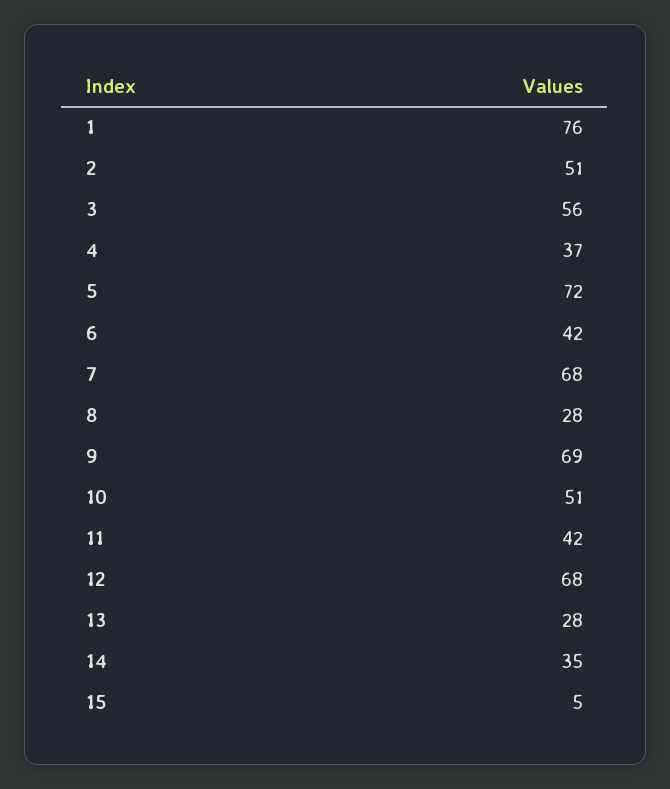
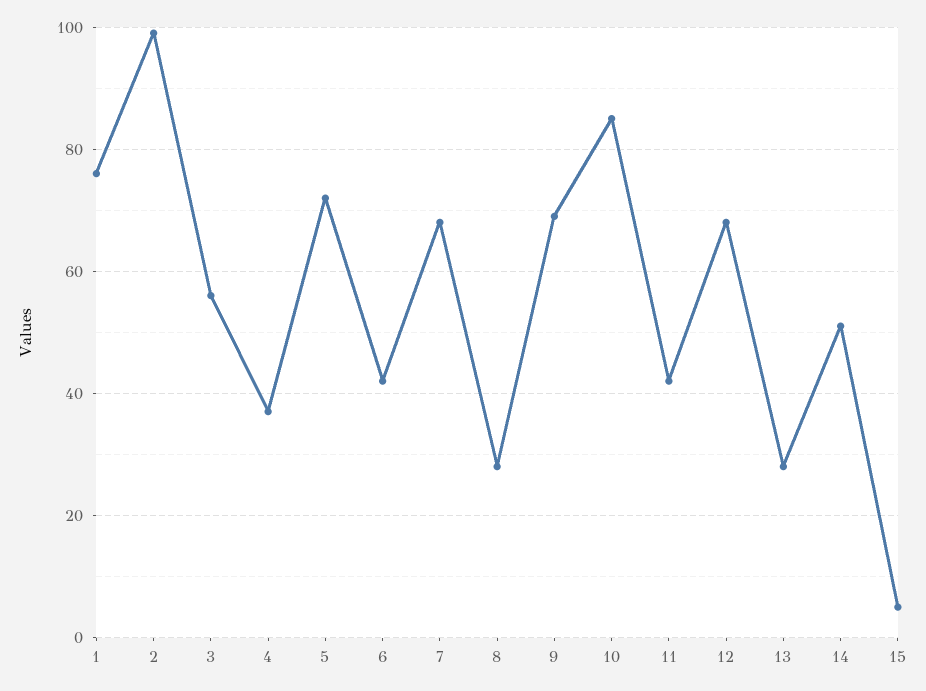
  {
    "1": 76,
-   "2": 51,
+   "2": 100,
    "3": 56,
    "4": 37,
    "5": 72,
    "6": 42,
    "7": 68,
    "8": 28,
    "9": 69,
-   "10": 51,
+   "10": 85,
    "11": 42,
    "12": 68,
    "13": 28,
-   "14": 35,
+   "14": 50,
    "15": 5
  }

